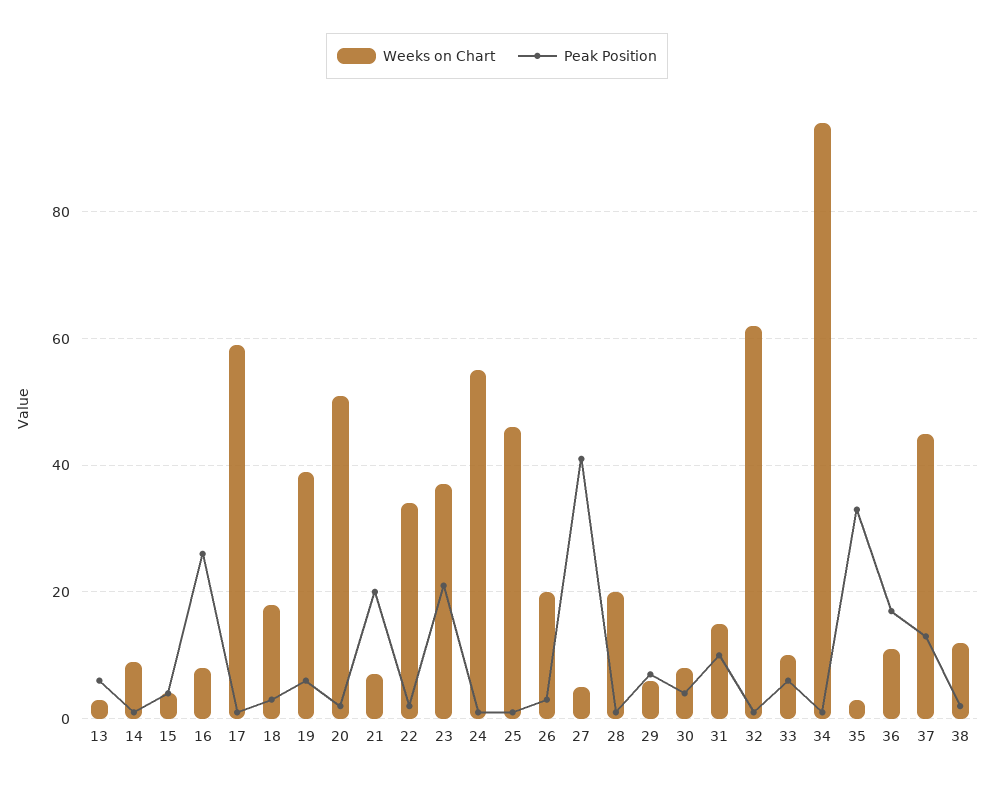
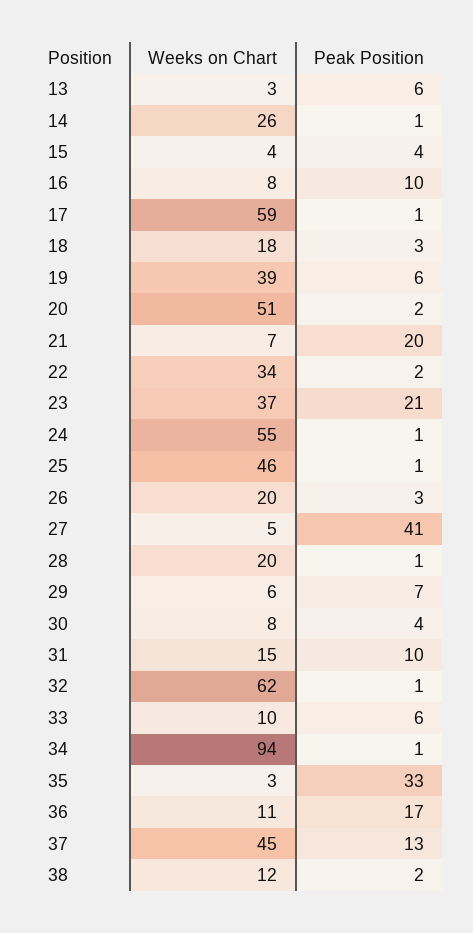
  {
    "Weeks on Chart": {
      "13": 3,
-     "14": 10,
+     "14": 26,
      "15": 4,
      "16": 8,
      "17": 59,
      "18": 18,
      "19": 39,
      "20": 51,
      "21": 7,
      "22": 34,
      "23": 37,
      "24": 55,
      "25": 46,
      "26": 20,
      "27": 5,
      "28": 20,
      "29": 6,
      "30": 8,
      "31": 15,
      "32": 62,
      "33": 10,
      "34": 94,
      "35": 3,
      "36": 11,
      "37": 45,
      "38": 12
    },
    "Peak Position": {
      "13": 6,
      "14": 1,
      "15": 4,
-     "16": 25,
+     "16": 10,
      "17": 1,
      "18": 3,
      "19": 6,
      "20": 2,
      "21": 20,
      "22": 2,
      "23": 21,
      "24": 1,
      "25": 1,
      "26": 3,
      "27": 41,
      "28": 1,
      "29": 7,
      "30": 4,
      "31": 10,
      "32": 1,
      "33": 6,
      "34": 1,
      "35": 33,
      "36": 17,
      "37": 13,
      "38": 2
    }
  }

